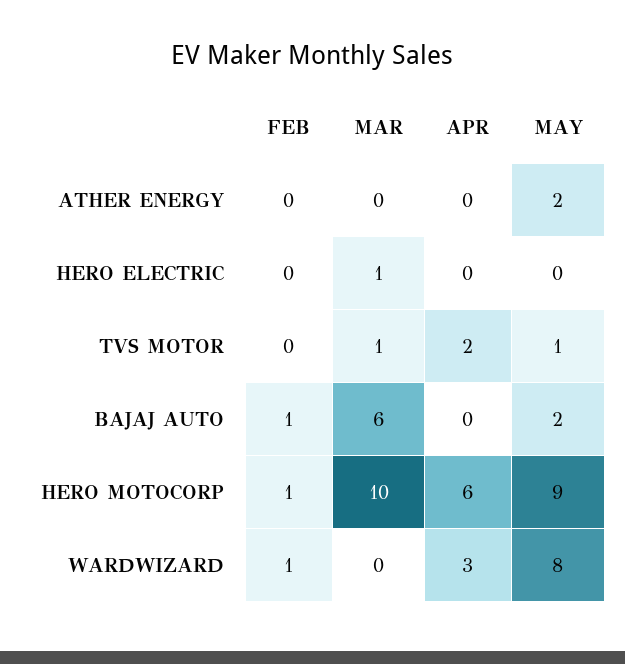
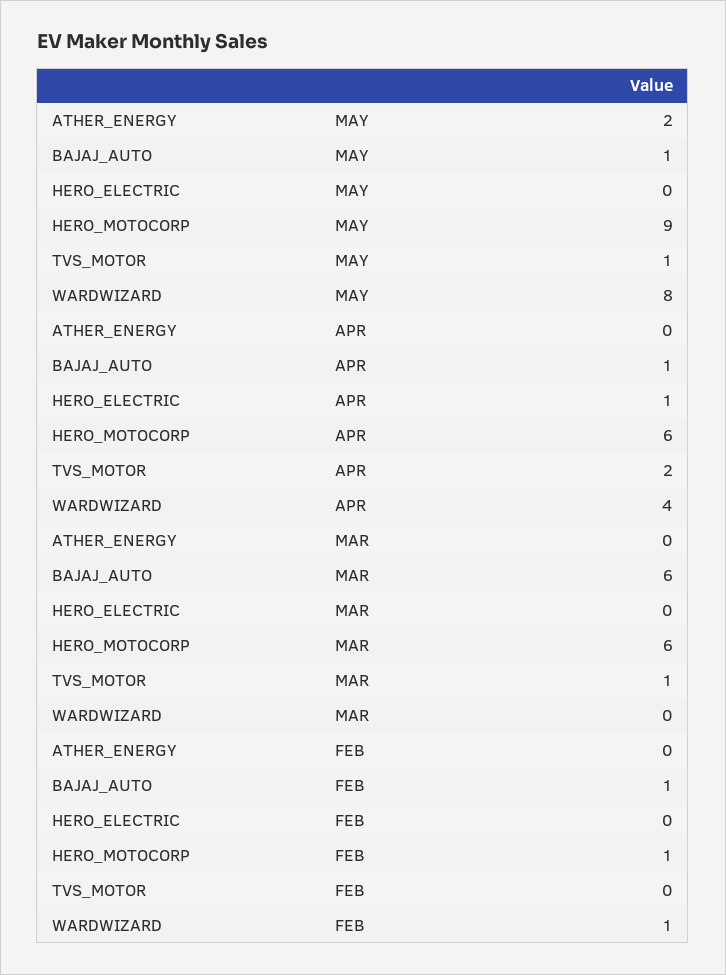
  {
    "FEB": {
      "ATHER ENERGY": 0,
      "HERO ELECTRIC": 0,
      "TVS MOTOR": 0,
      "BAJAJ AUTO": 1,
      "HERO MOTOCORP": 1,
      "WARDWIZARD": 1
    },
    "MAR": {
      "ATHER ENERGY": 0,
-     "HERO ELECTRIC": 1,
+     "HERO ELECTRIC": 0,
      "TVS MOTOR": 1,
      "BAJAJ AUTO": 6,
-     "HERO MOTOCORP": 10,
+     "HERO MOTOCORP": 6,
      "WARDWIZARD": 0
    },
    "APR": {
      "ATHER ENERGY": 0,
-     "HERO ELECTRIC": 0,
+     "HERO ELECTRIC": 1,
      "TVS MOTOR": 2,
-     "BAJAJ AUTO": 0,
+     "BAJAJ AUTO": 1,
      "HERO MOTOCORP": 6,
-     "WARDWIZARD": 3
+     "WARDWIZARD": 4
    },
    "MAY": {
      "ATHER ENERGY": 2,
      "HERO ELECTRIC": 0,
      "TVS MOTOR": 1,
-     "BAJAJ AUTO": 2,
+     "BAJAJ AUTO": 1,
      "HERO MOTOCORP": 9,
      "WARDWIZARD": 8
    }
  }

